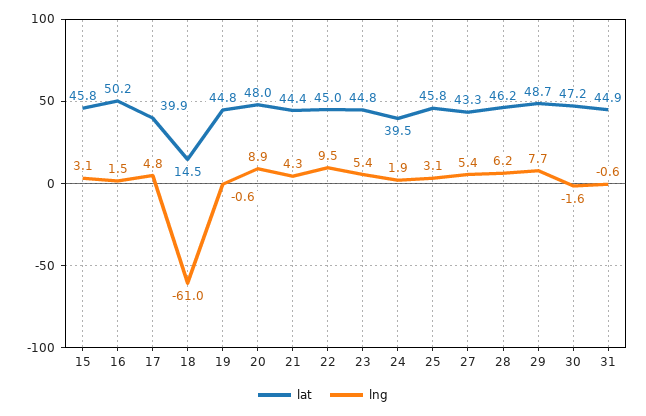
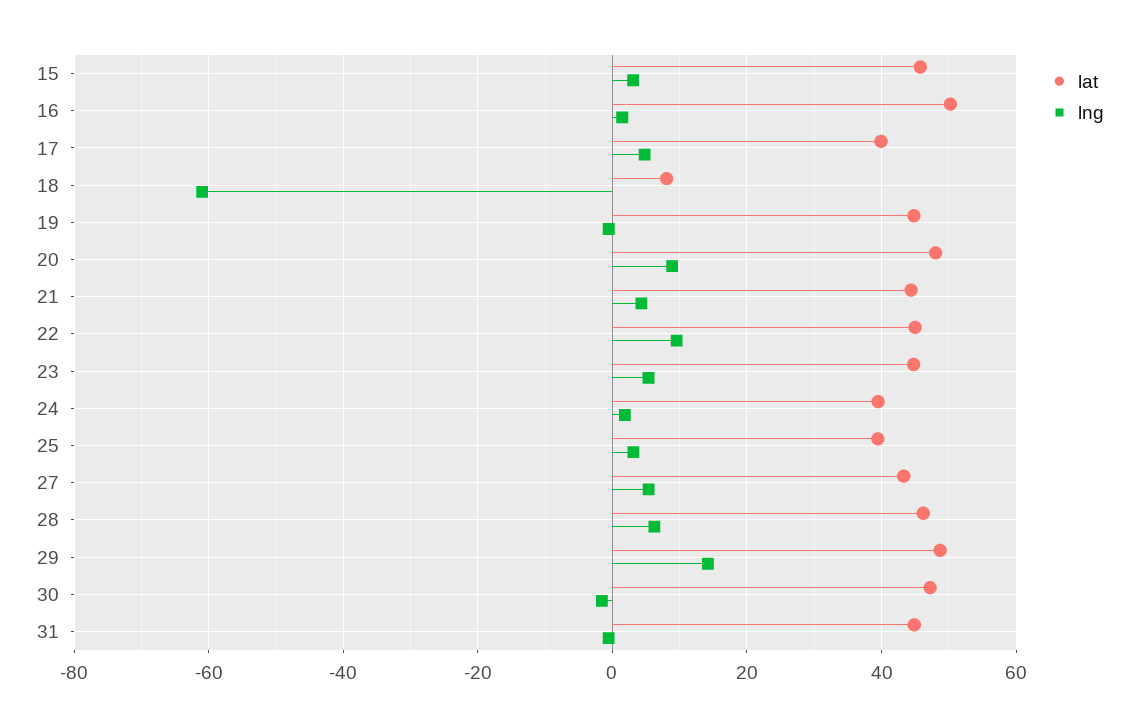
  {
    "lat": {
      "15": 45.8,
      "16": 50.2,
      "17": 39.9,
-     "18": 14.5,
+     "18": 8,
      "19": 44.8,
      "20": 48,
      "21": 44.4,
      "22": 45,
      "23": 44.8,
      "24": 39.5,
-     "25": 45.8,
+     "25": 40,
      "27": 43.3,
      "28": 46.2,
      "29": 48.7,
      "30": 47.2,
      "31": 44.9
    },
    "lng": {
      "15": 3.1,
      "16": 1.5,
      "17": 4.8,
      "18": -61,
      "19": -0.6,
      "20": 8.9,
      "21": 4.3,
      "22": 9.5,
      "23": 5.4,
      "24": 1.9,
      "25": 3.1,
      "27": 5.4,
      "28": 6.2,
-     "29": 7.7,
+     "29": 14,
      "30": -1.6,
      "31": -0.6
    }
  }

